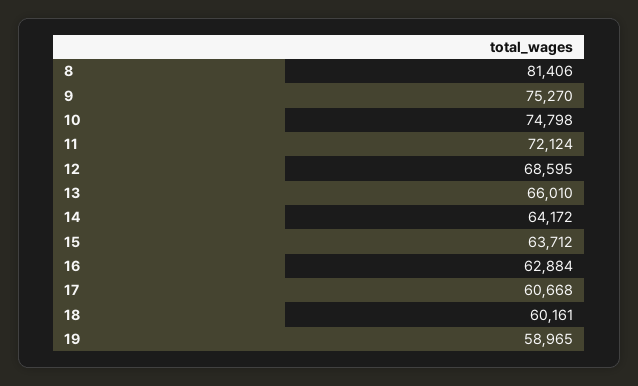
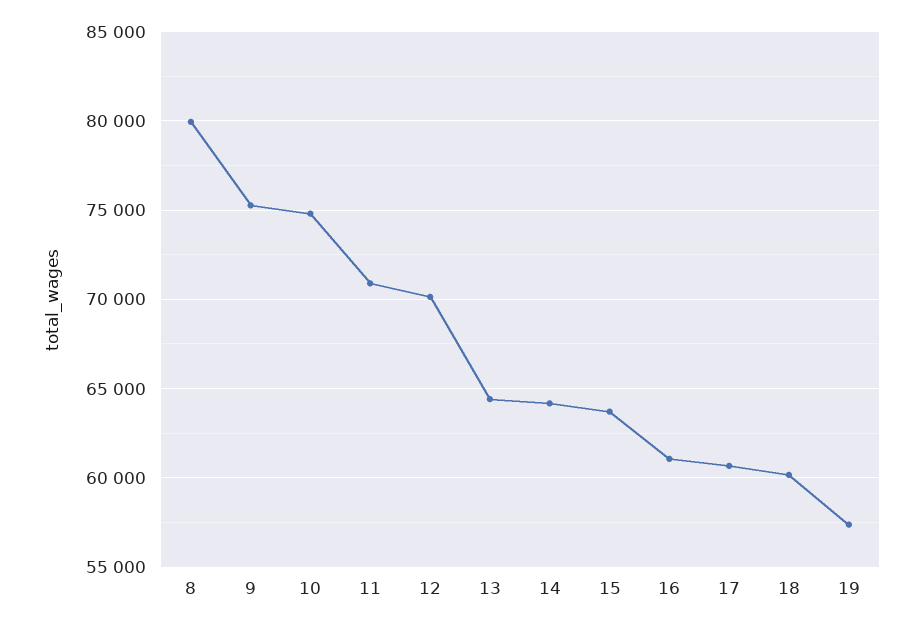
  {
-   "8": 81406,
+   "8": 80000,
    "9": 75270,
    "10": 74798,
-   "11": 72124,
+   "11": 71000,
-   "12": 68595,
+   "12": 70000,
-   "13": 66010,
+   "13": 64500,
    "14": 64172,
    "15": 63712,
-   "16": 62884,
+   "16": 61000,
    "17": 60668,
    "18": 60161,
-   "19": 58965
+   "19": 57500
  }

